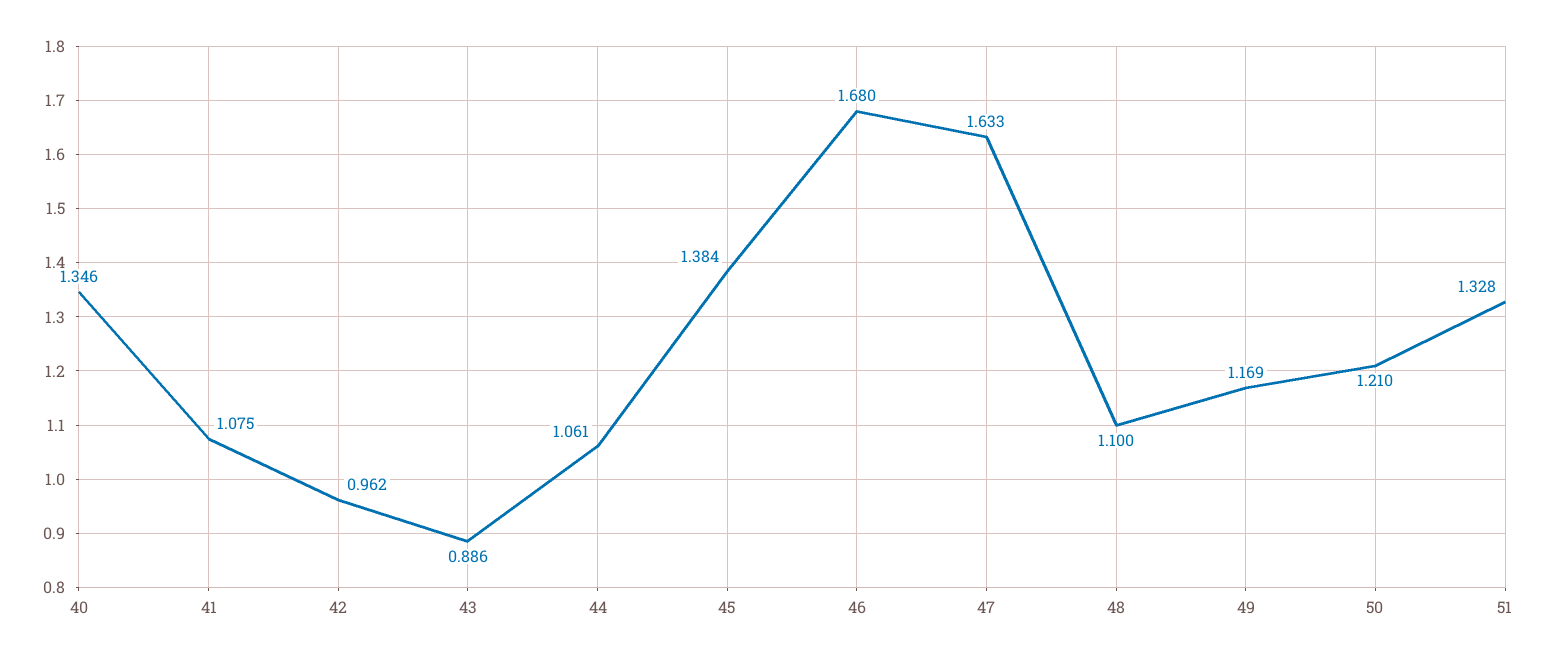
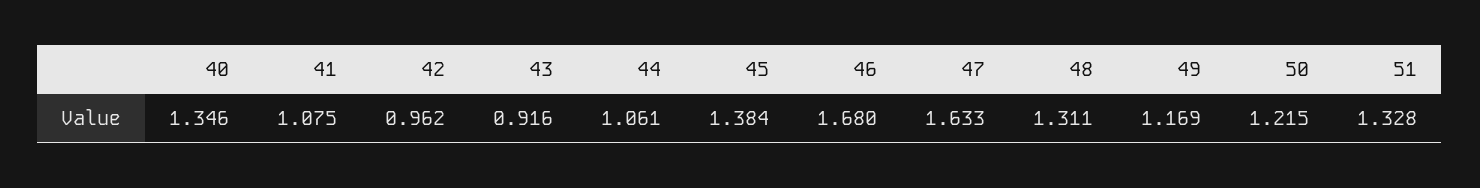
  {
    "40": 1.346,
    "41": 1.075,
    "42": 0.962,
-   "43": 0.886,
+   "43": 0.916,
    "44": 1.061,
    "45": 1.384,
    "46": 1.68,
    "47": 1.633,
-   "48": 1.1,
+   "48": 1.311,
    "49": 1.169,
-   "50": 1.21,
+   "50": 1.215,
    "51": 1.328
  }

